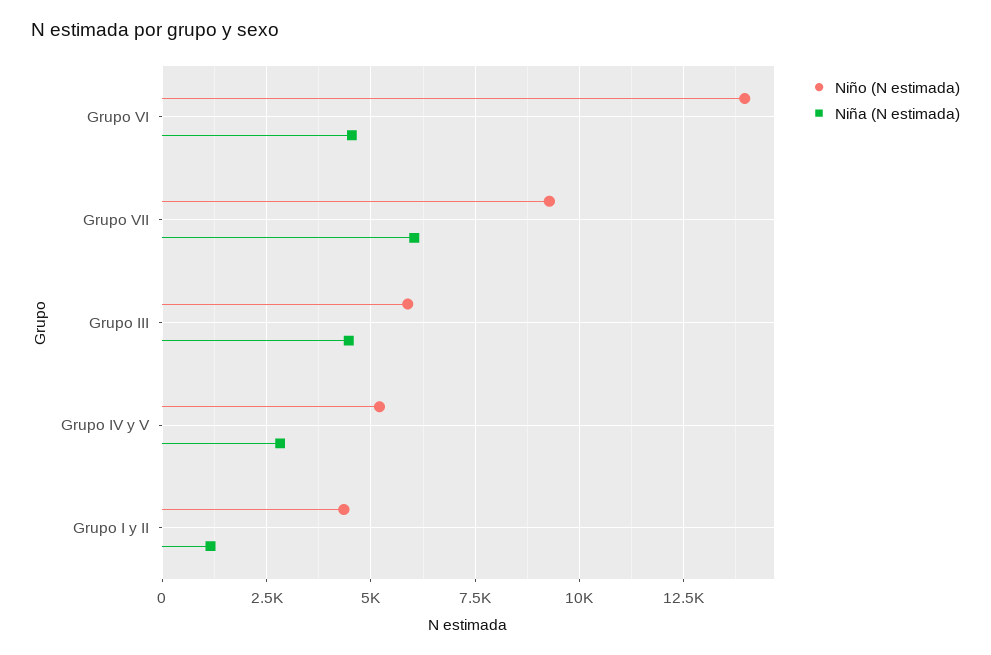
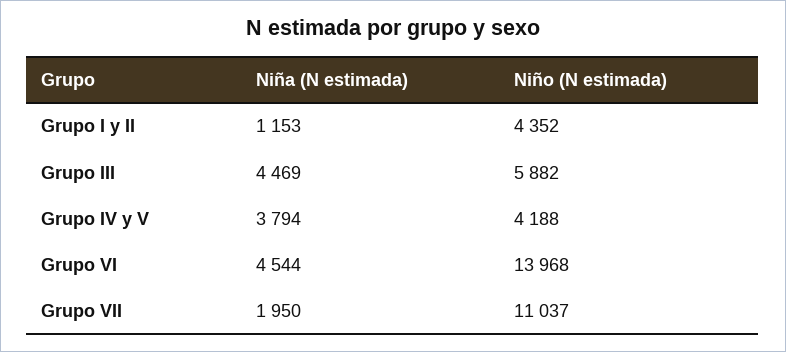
  {
    "Niño (N estimada)": {
      "Grupo VI": 13968,
-     "Grupo VII": 9250,
+     "Grupo VII": 11037,
      "Grupo III": 5882,
-     "Grupo IV y V": 5250,
+     "Grupo IV y V": 4188,
      "Grupo I y II": 4352
    },
    "Niña (N estimada)": {
      "Grupo VI": 4544,
-     "Grupo VII": 6000,
+     "Grupo VII": 1950,
      "Grupo III": 4469,
-     "Grupo IV y V": 2750,
+     "Grupo IV y V": 3794,
      "Grupo I y II": 1153
    }
  }

